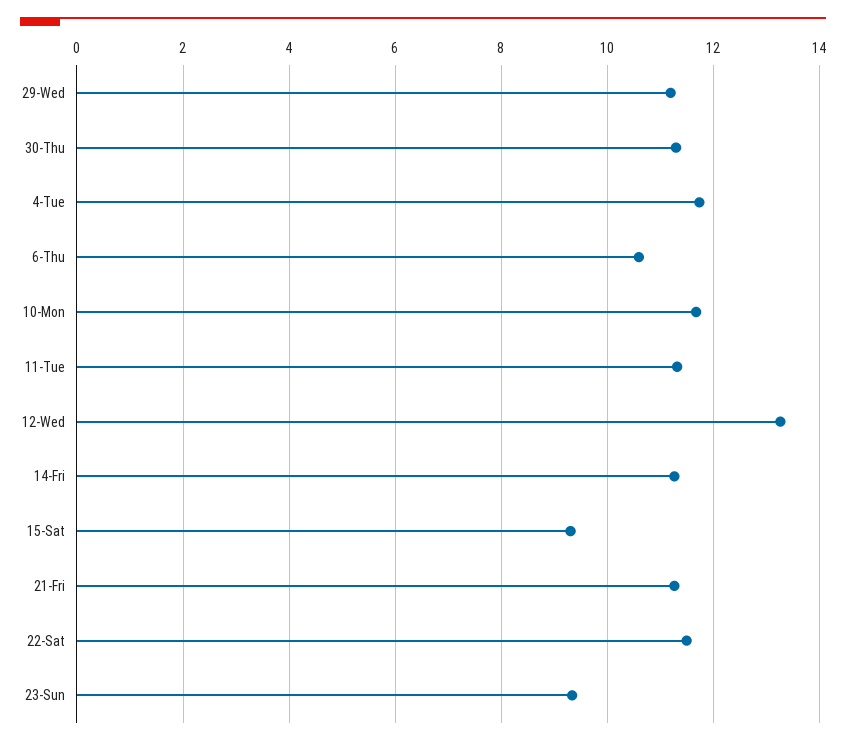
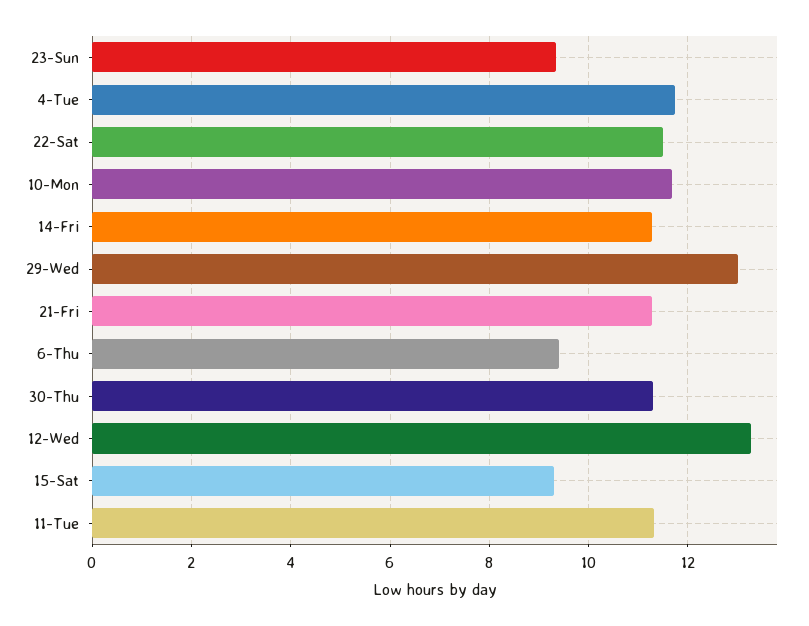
  {
-   "29-Wed": 11.2,
+   "29-Wed": 13,
    "30-Thu": 11.4,
    "4-Tue": 11.8,
-   "6-Thu": 10.6,
+   "6-Thu": 9.4,
    "10-Mon": 11.6,
    "11-Tue": 11.4,
    "12-Wed": 13.2,
    "14-Fri": 11.2,
    "15-Sat": 9.4,
    "21-Fri": 11.2,
    "22-Sat": 11.6,
    "23-Sun": 9.4
  }

